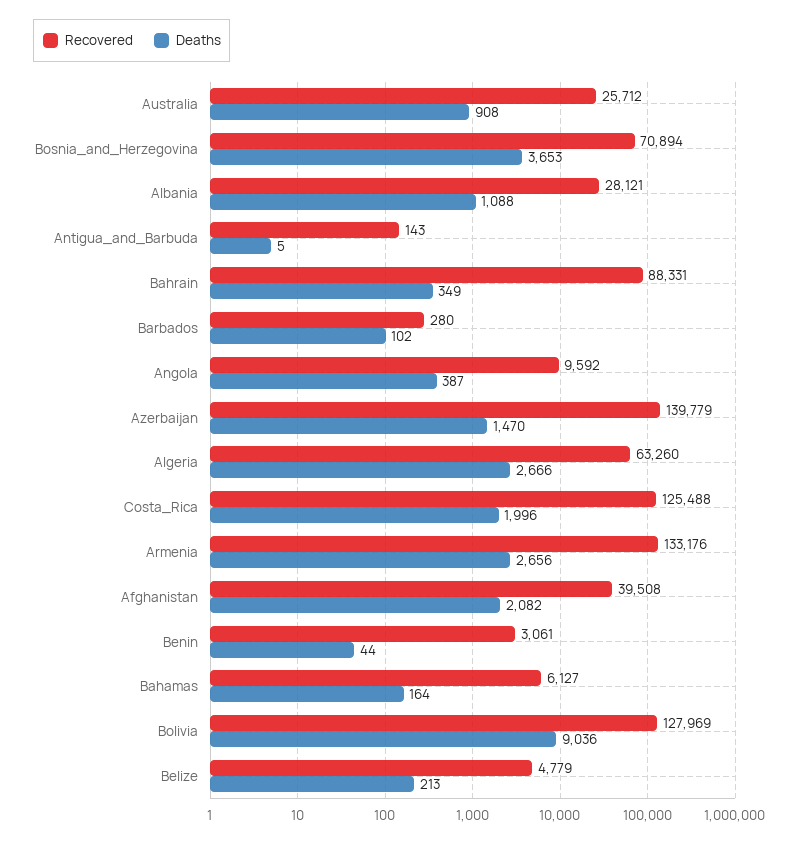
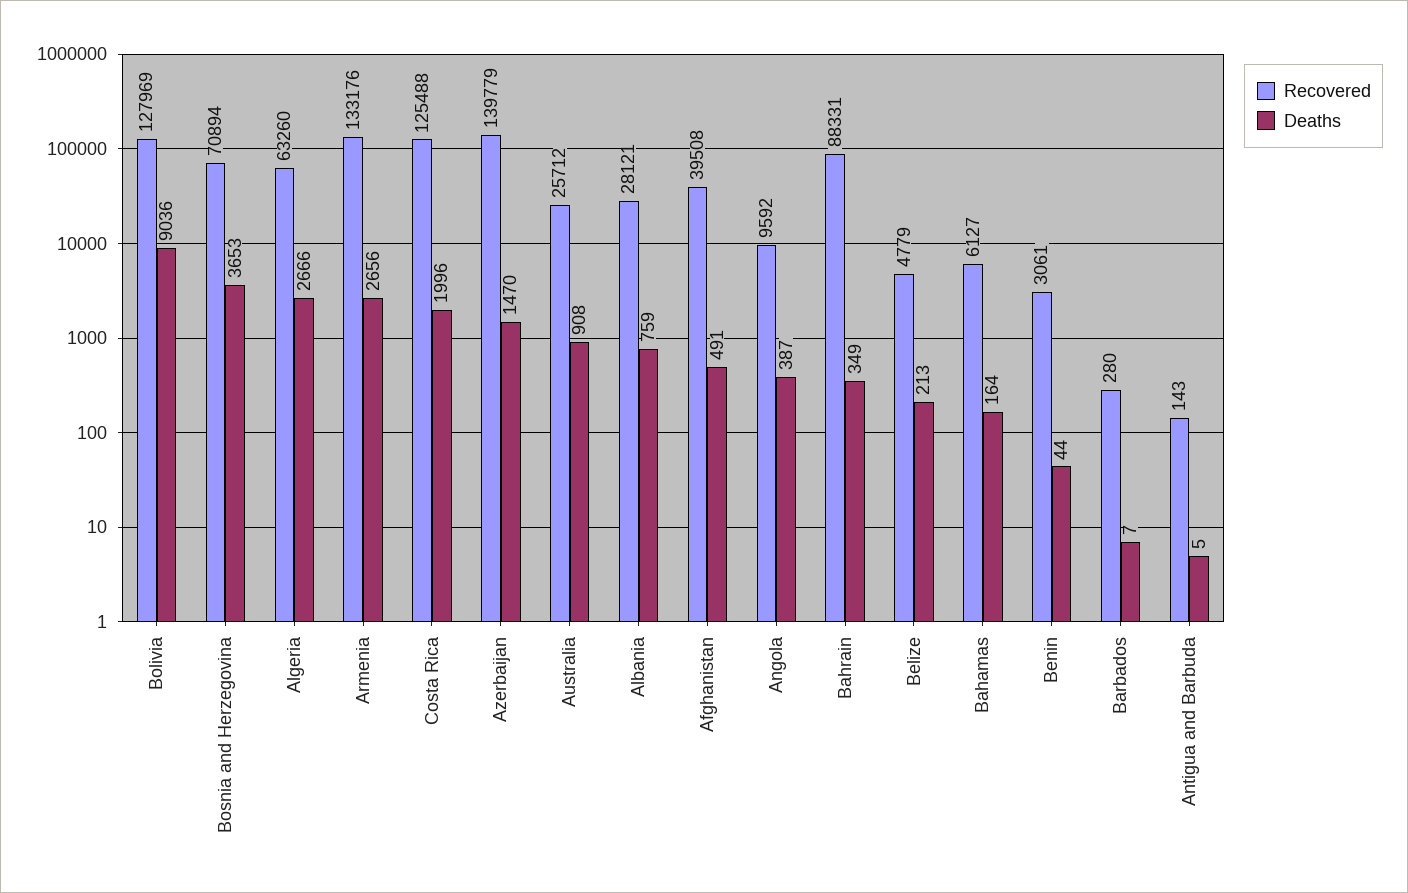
  {
    "Recovered": {
      "Australia": 25712,
      "Bosnia_and_Herzegovina": 70894,
      "Albania": 28121,
      "Antigua_and_Barbuda": 143,
      "Bahrain": 88331,
      "Barbados": 280,
      "Angola": 9592,
      "Azerbaijan": 139779,
      "Algeria": 63260,
      "Costa_Rica": 125488,
      "Armenia": 133176,
      "Afghanistan": 39508,
      "Benin": 3061,
      "Bahamas": 6127,
      "Bolivia": 127969,
      "Belize": 4779
    },
    "Deaths": {
      "Australia": 908,
      "Bosnia_and_Herzegovina": 3653,
-     "Albania": 1088,
+     "Albania": 759,
      "Antigua_and_Barbuda": 5,
      "Bahrain": 349,
-     "Barbados": 102,
+     "Barbados": 7,
      "Angola": 387,
      "Azerbaijan": 1470,
      "Algeria": 2666,
      "Costa_Rica": 1996,
      "Armenia": 2656,
-     "Afghanistan": 2082,
+     "Afghanistan": 491,
      "Benin": 44,
      "Bahamas": 164,
      "Bolivia": 9036,
      "Belize": 213
    }
  }

